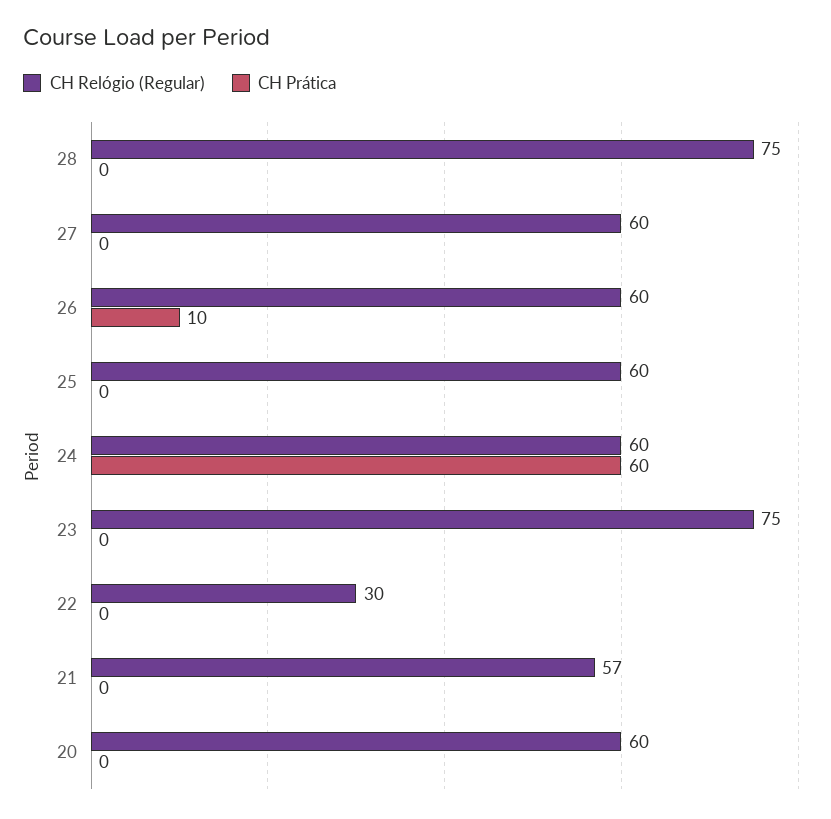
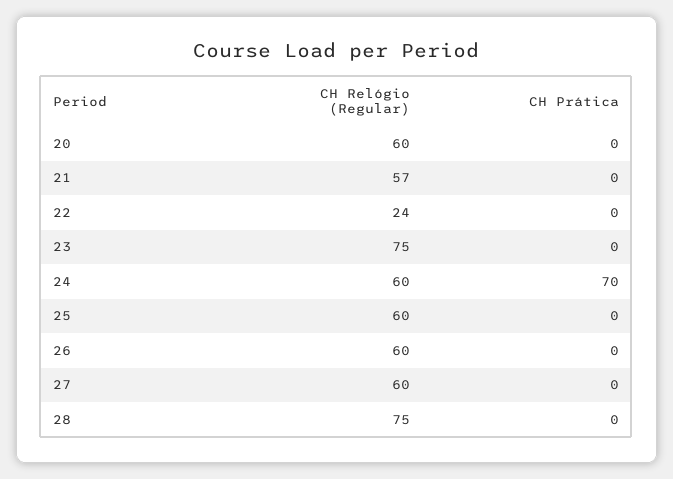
  {
    "CH Relógio (Regular)": {
      "28": 75,
      "27": 60,
      "26": 60,
      "25": 60,
      "24": 60,
      "23": 75,
-     "22": 30,
+     "22": 24,
      "21": 57,
      "20": 60
    },
    "CH Prática": {
      "28": 0,
      "27": 0,
-     "26": 10,
+     "26": 0,
      "25": 0,
-     "24": 60,
+     "24": 70,
      "23": 0,
      "22": 0,
      "21": 0,
      "20": 0
    }
  }

